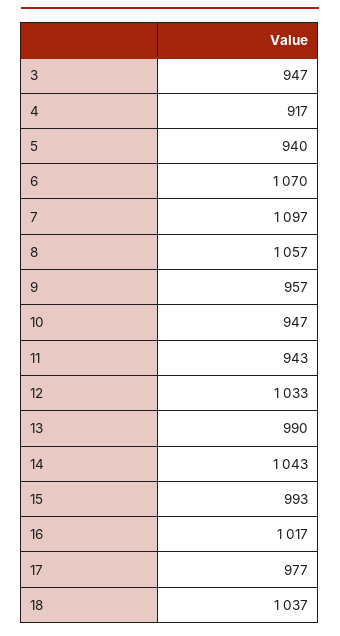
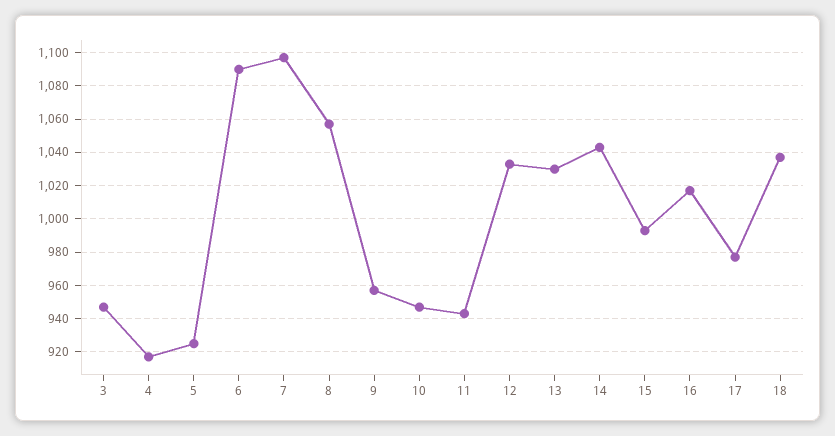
  {
    "3": 947,
    "4": 917,
-   "5": 940,
+   "5": 925,
-   "6": 1070,
+   "6": 1090,
    "7": 1097,
    "8": 1057,
    "9": 957,
    "10": 947,
    "11": 943,
    "12": 1033,
-   "13": 990,
+   "13": 1030,
    "14": 1043,
    "15": 993,
    "16": 1017,
    "17": 977,
    "18": 1037
  }

